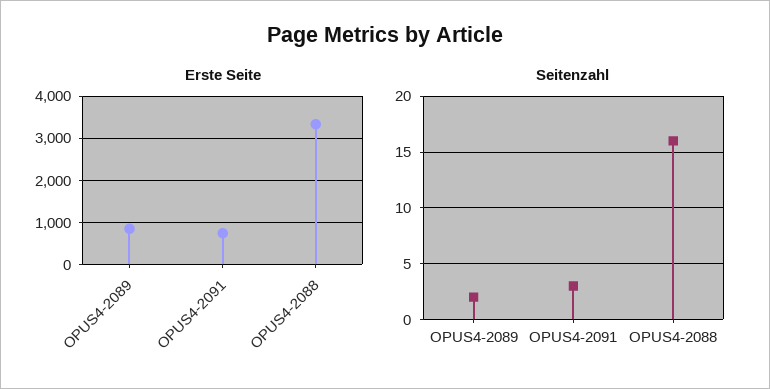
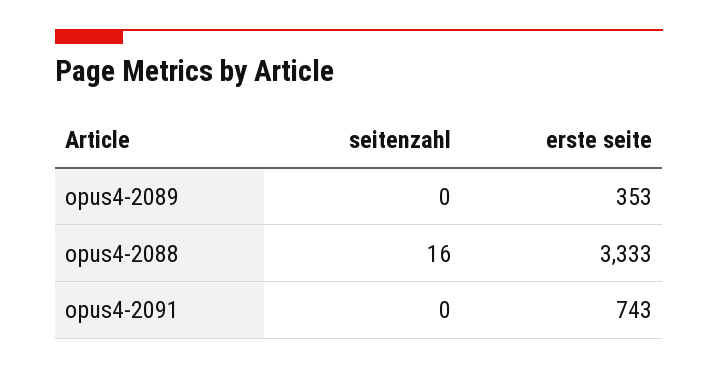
  {
    "Erste Seite": {
-     "OPUS4-2089": 800,
+     "OPUS4-2089": 353,
      "OPUS4-2091": 743,
      "OPUS4-2088": 3333
    },
    "Seitenzahl": {
-     "OPUS4-2089": 2,
+     "OPUS4-2089": 0,
-     "OPUS4-2091": 3,
+     "OPUS4-2091": 0,
      "OPUS4-2088": 16
    }
  }

